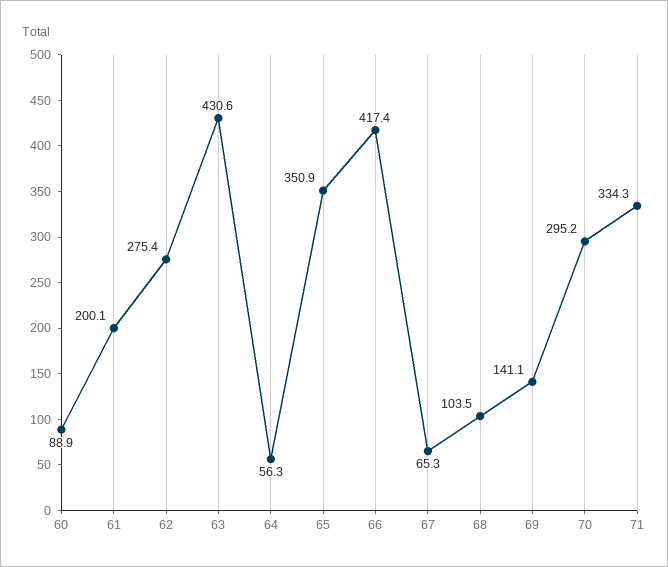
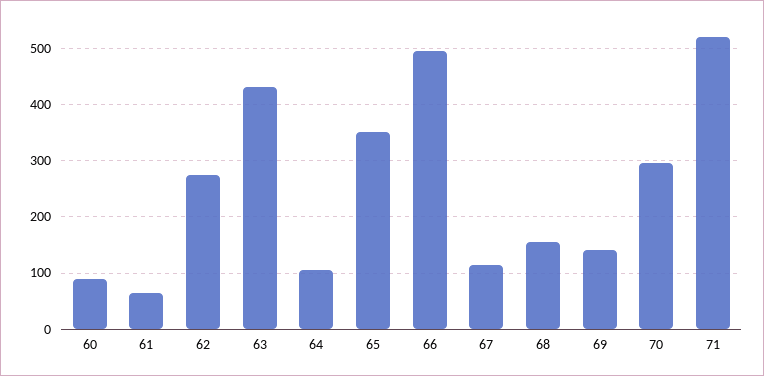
  {
    "60": 88.9,
-   "61": 200.1,
+   "61": 60,
    "62": 275.4,
    "63": 430.6,
-   "64": 56.3,
+   "64": 100,
    "65": 350.9,
-   "66": 417.4,
+   "66": 500,
-   "67": 65.3,
+   "67": 120,
-   "68": 103.5,
+   "68": 160,
    "69": 141.1,
    "70": 295.2,
-   "71": 334.3
+   "71": 520
  }

